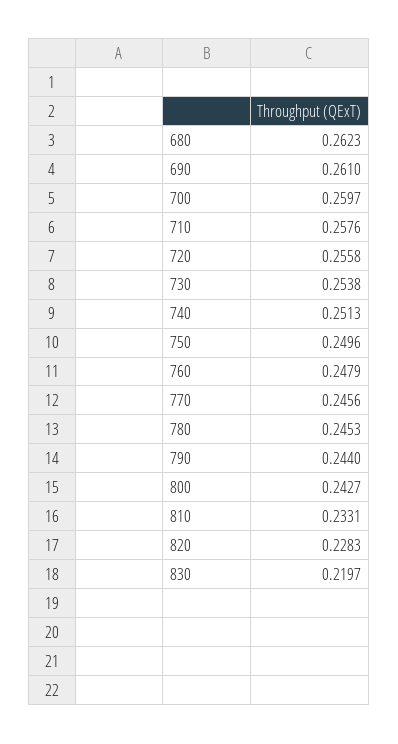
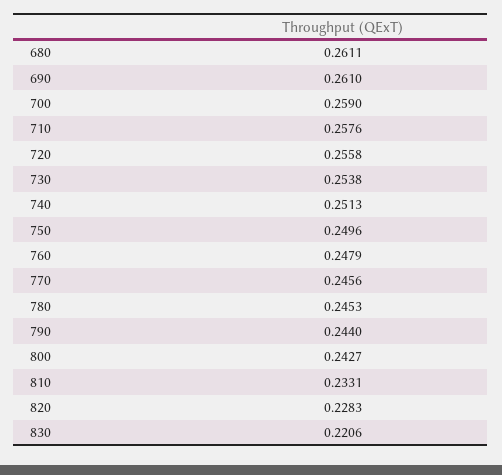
  {
-   "680": 0.2623,
+   "680": 0.2611,
    "690": 0.261,
-   "700": 0.2597,
+   "700": 0.259,
    "710": 0.2576,
    "720": 0.2558,
    "730": 0.2538,
    "740": 0.2513,
    "750": 0.2496,
    "760": 0.2479,
    "770": 0.2456,
    "780": 0.2453,
    "790": 0.244,
    "800": 0.2427,
    "810": 0.2331,
    "820": 0.2283,
-   "830": 0.2197
+   "830": 0.2206
  }

